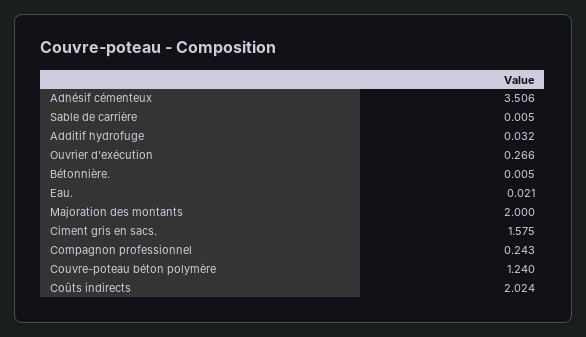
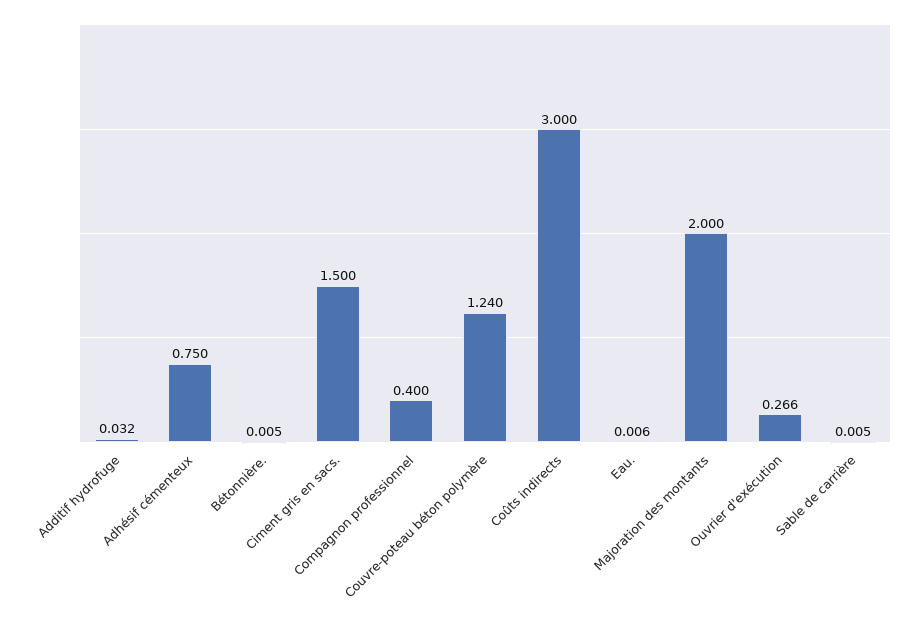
  {
-   "Adhésif cémenteux": 3.506,
+   "Adhésif cémenteux": 0.75,
    "Sable de carrière": 0.005,
    "Additif hydrofuge": 0.032,
    "Ouvrier d'exécution": 0.266,
    "Bétonnière.": 0.005,
-   "Eau.": 0.021,
+   "Eau.": 0.006,
    "Majoration des montants": 2,
-   "Ciment gris en sacs.": 1.575,
+   "Ciment gris en sacs.": 1.5,
-   "Compagnon professionnel": 0.243,
+   "Compagnon professionnel": 0.4,
    "Couvre-poteau béton polymère": 1.24,
-   "Coûts indirects": 2.024
+   "Coûts indirects": 3
  }

